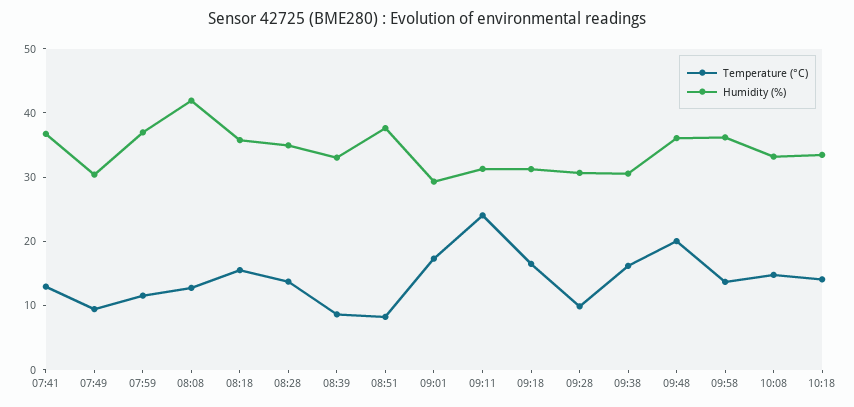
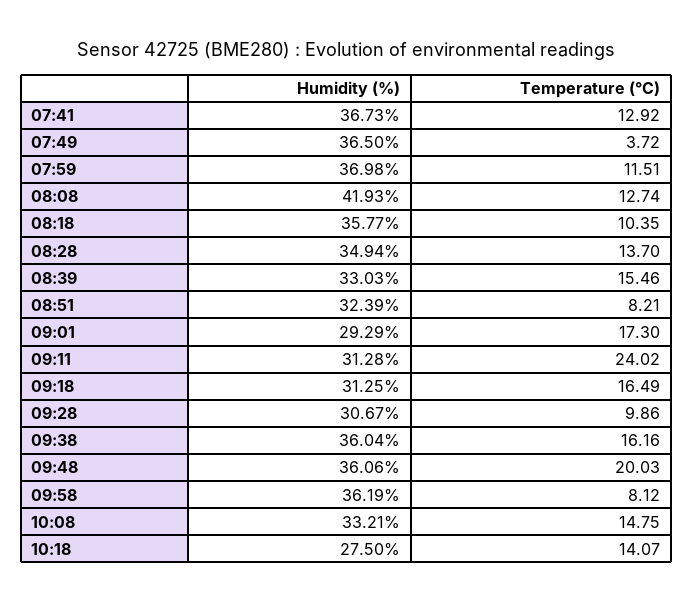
  {
    "Temperature (°C)": {
      "07:41": 12.92,
-     "07:49": 10,
+     "07:49": 3.72,
      "07:59": 11.51,
      "08:08": 12.74,
-     "08:18": 16,
+     "08:18": 10.35,
      "08:28": 13.7,
-     "08:39": 8,
+     "08:39": 15.46,
      "08:51": 8.21,
      "09:01": 17.3,
      "09:11": 24.02,
      "09:18": 16.49,
      "09:28": 9.86,
      "09:38": 16.16,
      "09:48": 20.03,
-     "09:58": 14,
+     "09:58": 8.12,
      "10:08": 14.75,
      "10:18": 14.07
    },
    "Humidity (%)": {
      "07:41": 36.73,
-     "07:49": 30,
+     "07:49": 36.5,
      "07:59": 36.98,
      "08:08": 41.93,
      "08:18": 35.77,
      "08:28": 34.94,
      "08:39": 33.03,
-     "08:51": 38,
+     "08:51": 32.39,
      "09:01": 29.29,
      "09:11": 31.28,
      "09:18": 31.25,
      "09:28": 30.67,
-     "09:38": 30,
+     "09:38": 36.04,
      "09:48": 36.06,
      "09:58": 36.19,
      "10:08": 33.21,
-     "10:18": 34
+     "10:18": 27.5
    }
  }

